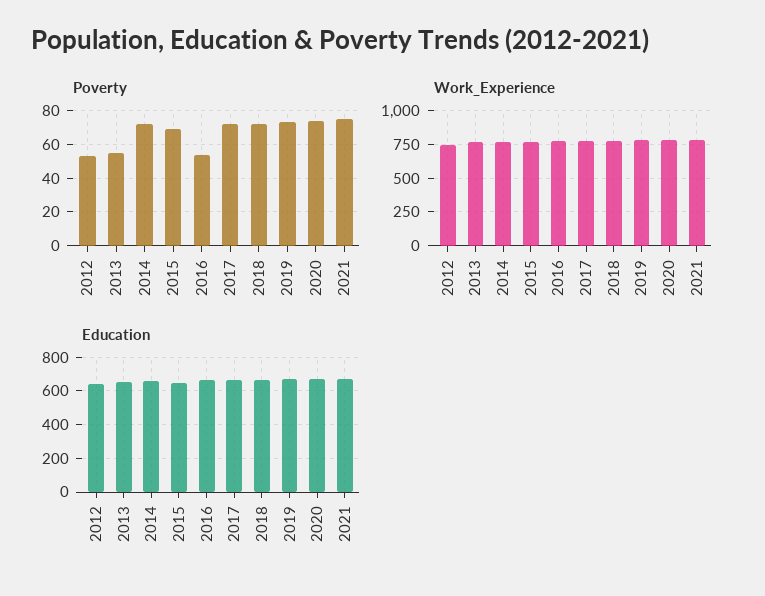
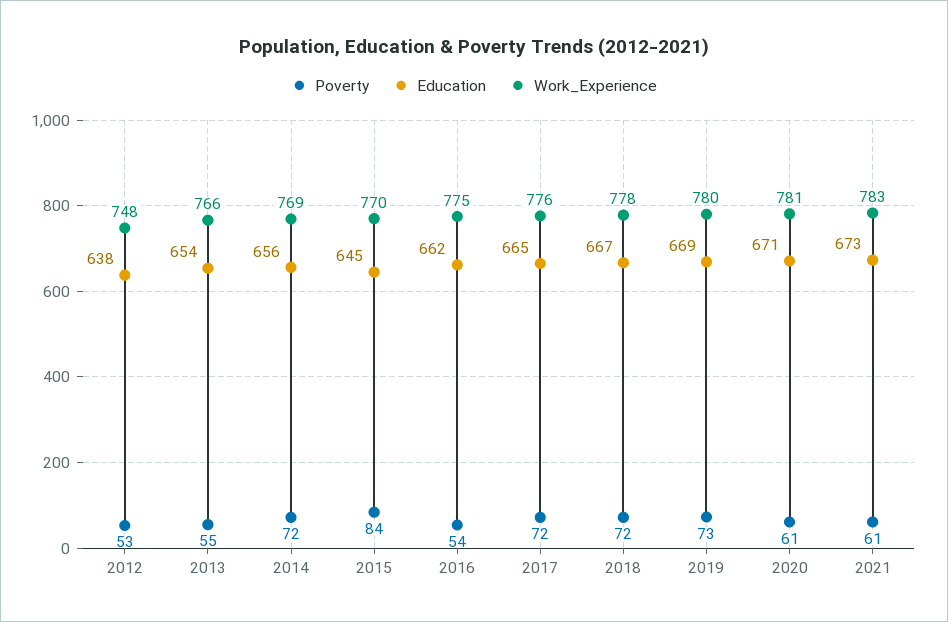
  {
    "Poverty": {
      "2012": 53,
      "2013": 55,
      "2014": 72,
-     "2015": 70,
+     "2015": 84,
      "2016": 54,
      "2017": 72,
      "2018": 72,
      "2019": 73,
-     "2020": 75,
+     "2020": 61,
-     "2021": 75
+     "2021": 61
    },
    "Work_Experience": {
      "2012": 748,
      "2013": 766,
      "2014": 769,
      "2015": 770,
      "2016": 775,
      "2017": 776,
      "2018": 778,
      "2019": 780,
      "2020": 781,
      "2021": 783
    },
    "Education": {
      "2012": 638,
      "2013": 654,
      "2014": 656,
      "2015": 645,
      "2016": 662,
      "2017": 665,
      "2018": 667,
      "2019": 669,
      "2020": 671,
      "2021": 673
    }
  }

